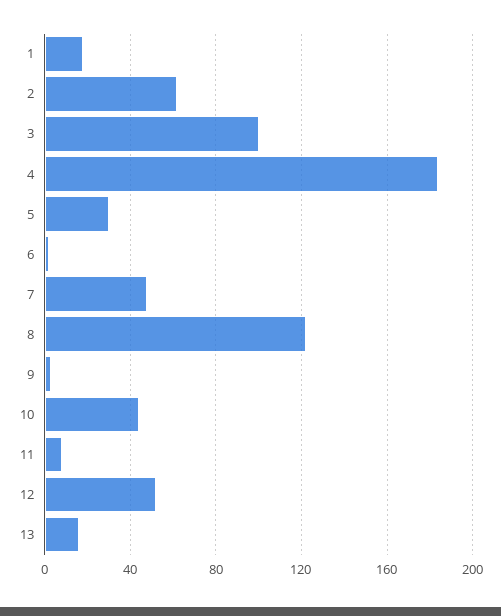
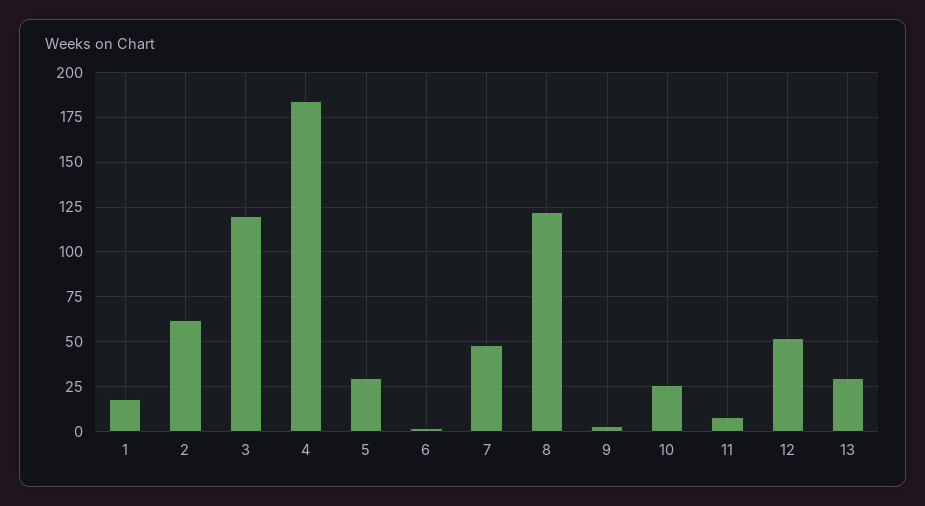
  {
    "1": 20,
    "2": 60,
-   "3": 100,
+   "3": 120,
    "4": 185,
    "5": 30,
    "6": 0,
    "7": 50,
    "8": 120,
    "9": 5,
-   "10": 45,
+   "10": 25,
    "11": 10,
    "12": 50,
-   "13": 15
+   "13": 30
  }

